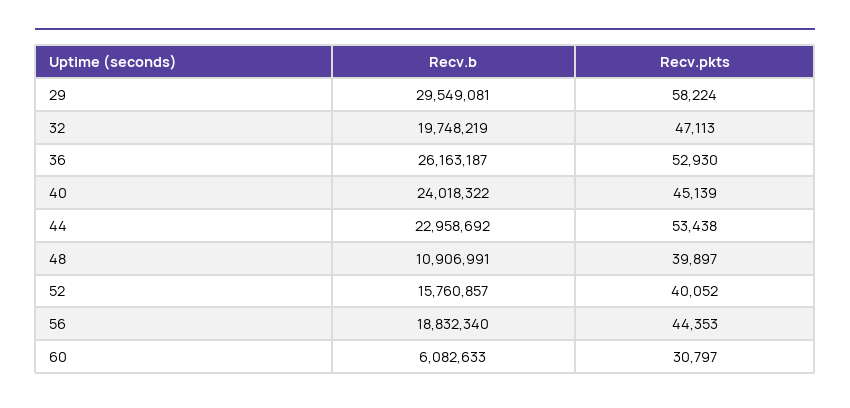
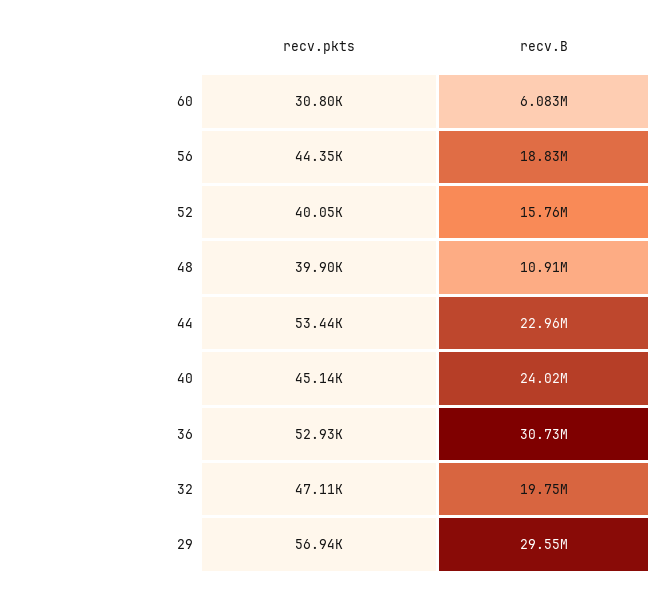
  {
    "Recv.b": {
      "29": 29549081,
      "32": 19748219,
-     "36": 26163187,
+     "36": 30730000,
      "40": 24018322,
      "44": 22958692,
      "48": 10906991,
      "52": 15760857,
      "56": 18832340,
      "60": 6082633
    },
    "Recv.pkts": {
-     "29": 58224,
+     "29": 56940,
      "32": 47113,
      "36": 52930,
      "40": 45139,
      "44": 53438,
      "48": 39897,
      "52": 40052,
      "56": 44353,
      "60": 30797
    }
  }

